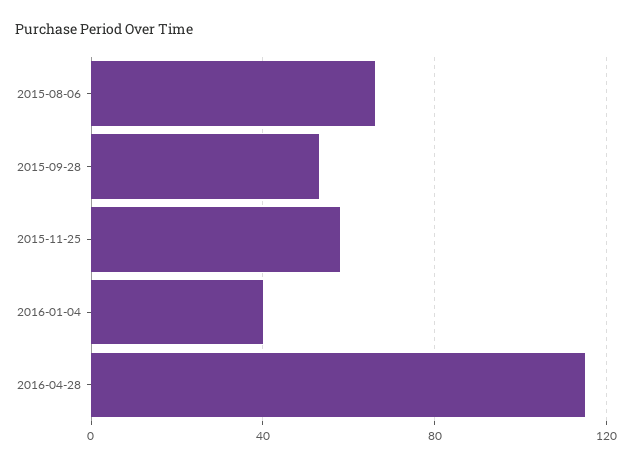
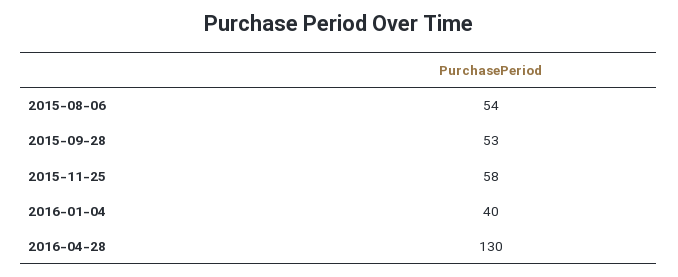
  {
-   "2015-08-06": 65,
+   "2015-08-06": 54,
    "2015-09-28": 53,
    "2015-11-25": 58,
    "2016-01-04": 40,
-   "2016-04-28": 115
+   "2016-04-28": 130
  }

